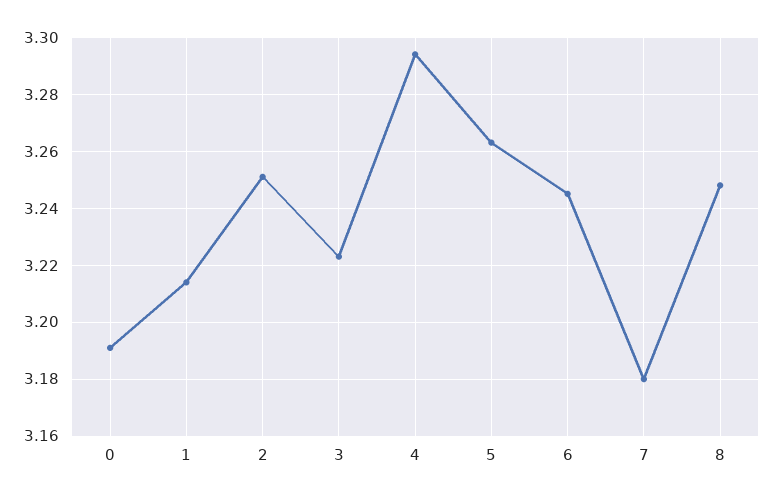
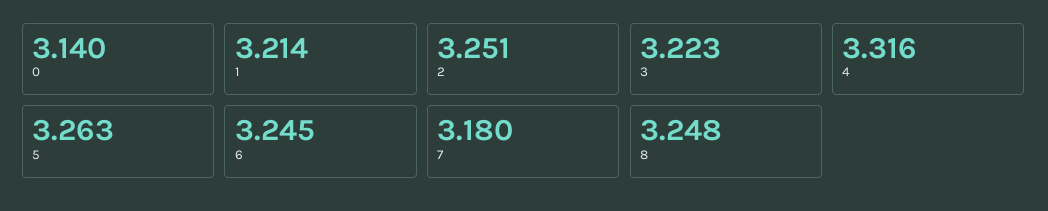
  {
-   "0": 3.19,
+   "0": 3.14,
    "1": 3.214,
    "2": 3.251,
    "3": 3.223,
-   "4": 3.295,
+   "4": 3.316,
    "5": 3.263,
    "6": 3.245,
    "7": 3.18,
    "8": 3.248
  }

